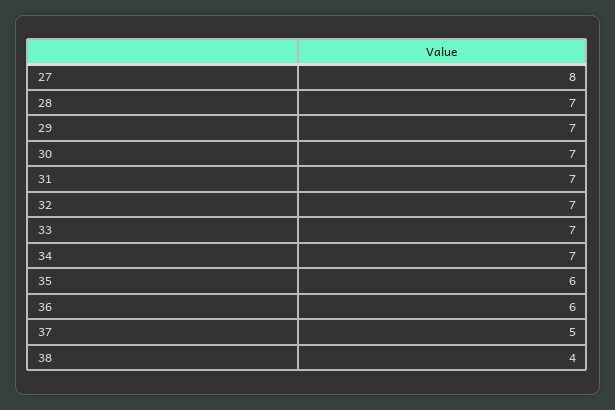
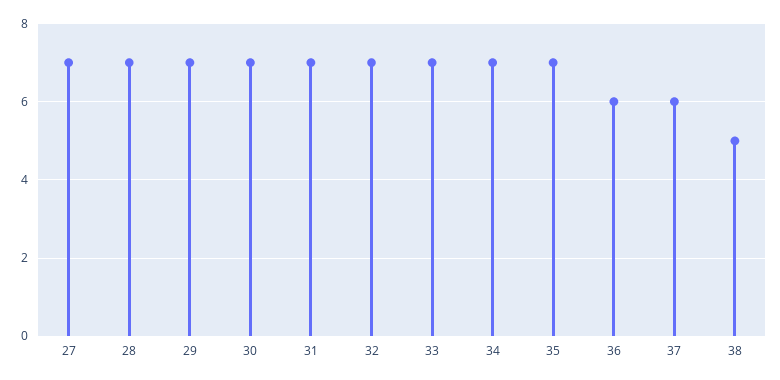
  {
-   "27": 8,
+   "27": 7,
    "28": 7,
    "29": 7,
    "30": 7,
    "31": 7,
    "32": 7,
    "33": 7,
    "34": 7,
-   "35": 6,
+   "35": 7,
    "36": 6,
-   "37": 5,
+   "37": 6,
-   "38": 4
+   "38": 5
  }

